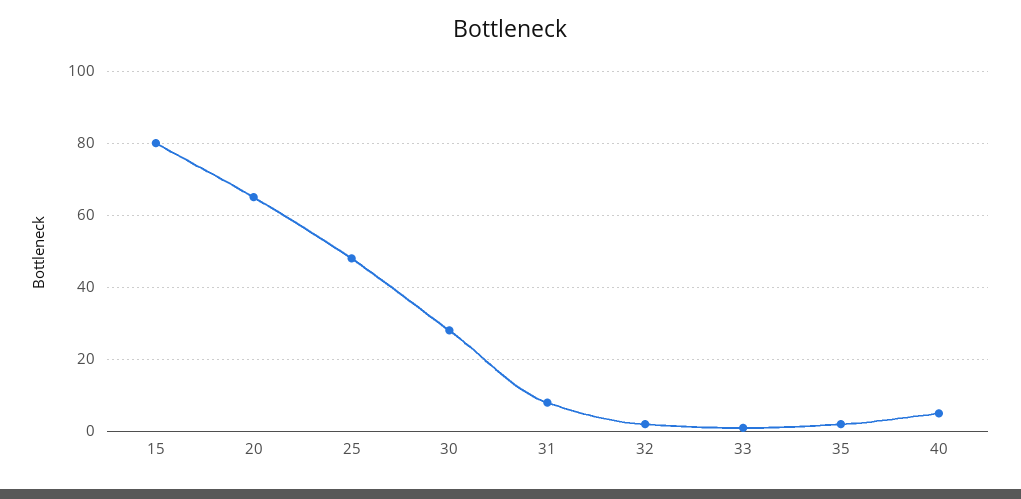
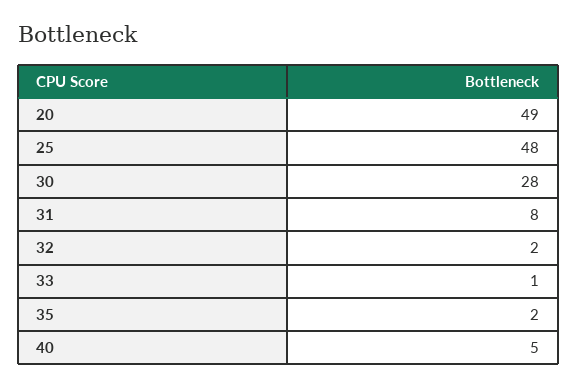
  {
-   "15": 80,
-   "20": 65,
+   "20": 49,
    "25": 48,
    "30": 28,
    "31": 8,
    "32": 2,
    "33": 1,
    "35": 2,
    "40": 5
  }

